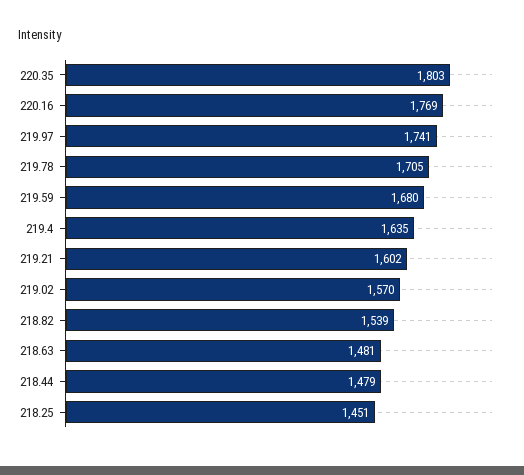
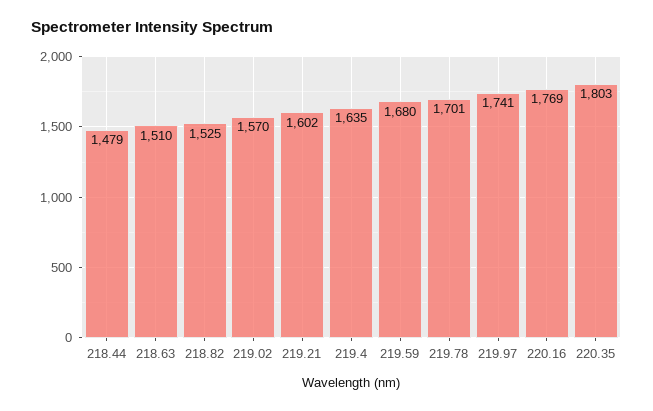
  {
    "220.35": 1803,
    "220.16": 1769,
    "219.97": 1741,
-   "219.78": 1705,
+   "219.78": 1701,
    "219.59": 1680,
    "219.4": 1635,
    "219.21": 1602,
    "219.02": 1570,
-   "218.82": 1539,
+   "218.82": 1525,
-   "218.63": 1481,
+   "218.63": 1510,
-   "218.44": 1479,
+   "218.44": 1479
-   "218.25": 1451
  }

